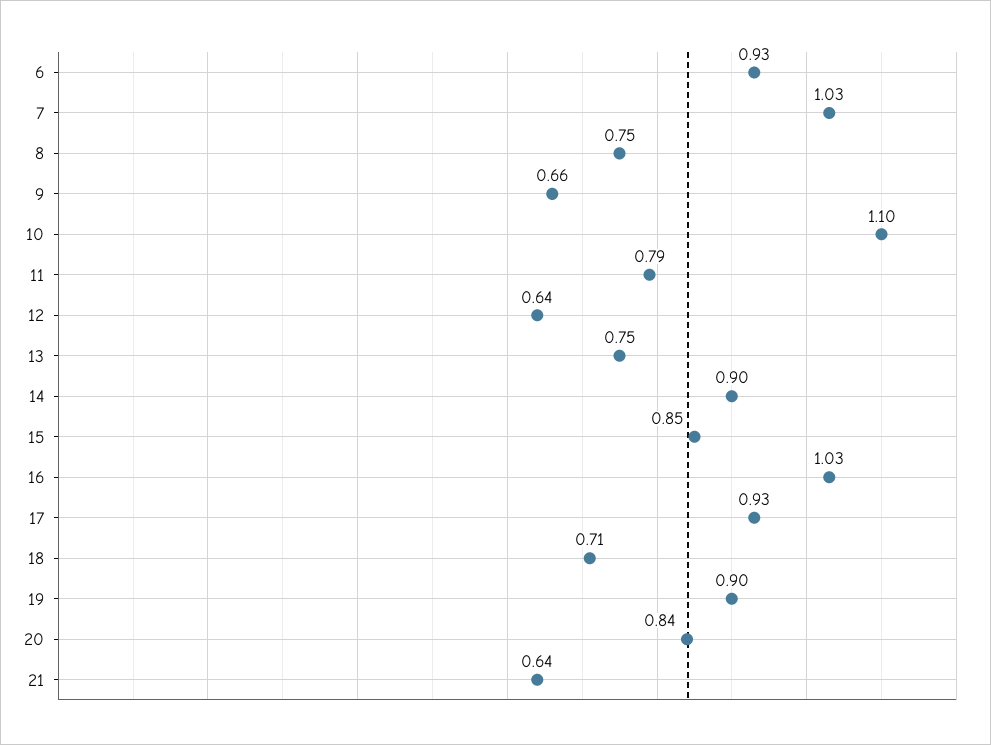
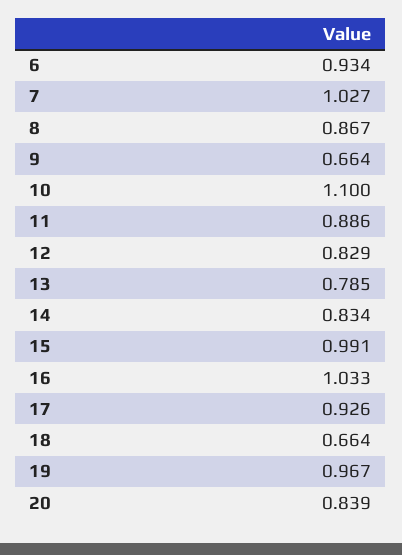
  {
    "6": 0.934,
    "7": 1.027,
-   "8": 0.75,
+   "8": 0.867,
    "9": 0.664,
    "10": 1.1,
-   "11": 0.79,
+   "11": 0.886,
-   "12": 0.64,
+   "12": 0.829,
-   "13": 0.75,
+   "13": 0.785,
-   "14": 0.9,
+   "14": 0.834,
-   "15": 0.85,
+   "15": 0.991,
    "16": 1.033,
    "17": 0.926,
-   "18": 0.71,
+   "18": 0.664,
-   "19": 0.9,
+   "19": 0.967,
-   "20": 0.839,
+   "20": 0.839
-   "21": 0.64
  }

